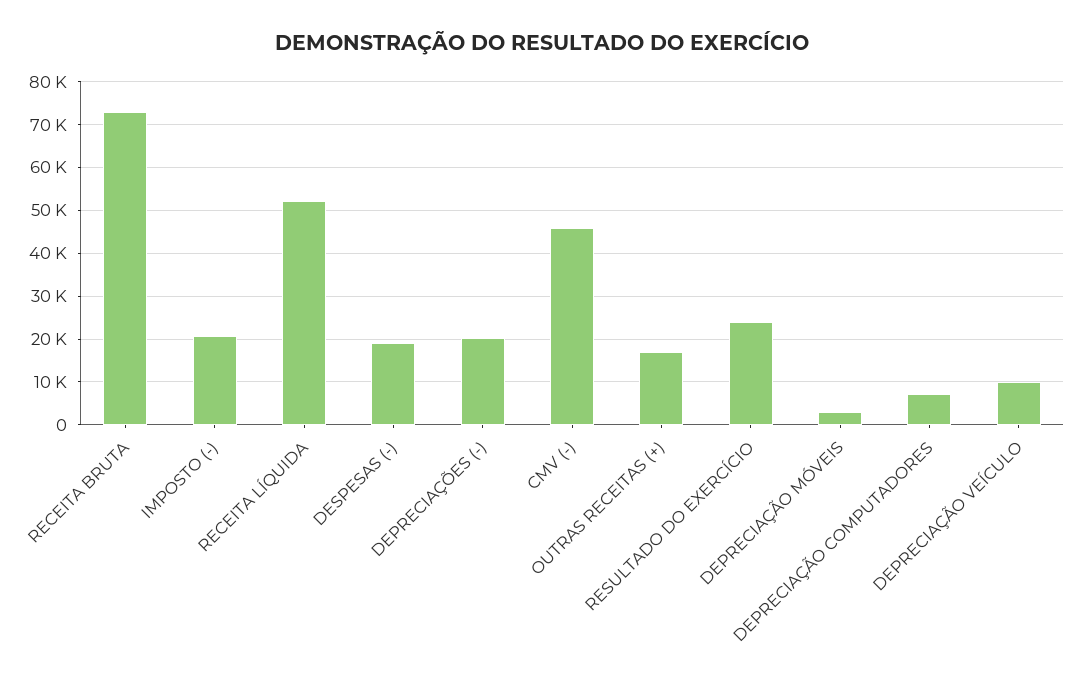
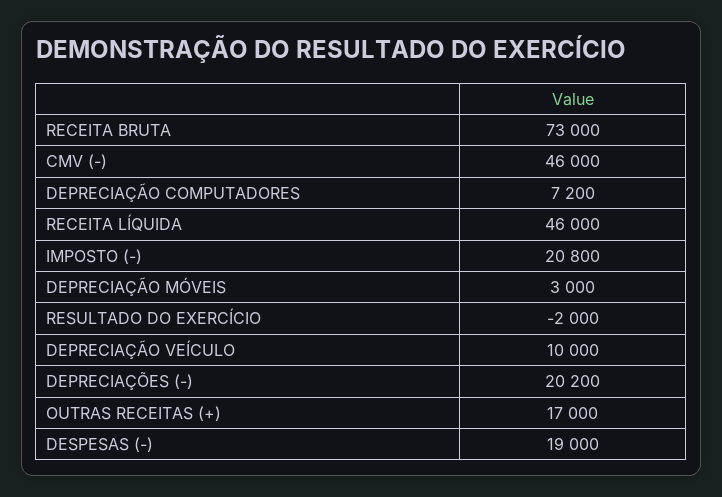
  {
    "RECEITA BRUTA": 73000,
    "IMPOSTO (-)": 20800,
-   "RECEITA LÍQUIDA": 52000,
+   "RECEITA LÍQUIDA": 46000,
    "DESPESAS (-)": 19000,
    "DEPRECIAÇÕES (-)": 20200,
    "CMV (-)": 46000,
    "OUTRAS RECEITAS (+)": 17000,
-   "RESULTADO DO EXERCÍCIO": 24000,
+   "RESULTADO DO EXERCÍCIO": -2000,
    "DEPRECIAÇÃO MÓVEIS": 3000,
    "DEPRECIAÇÃO COMPUTADORES": 7200,
    "DEPRECIAÇÃO VEÍCULO": 10000
  }

